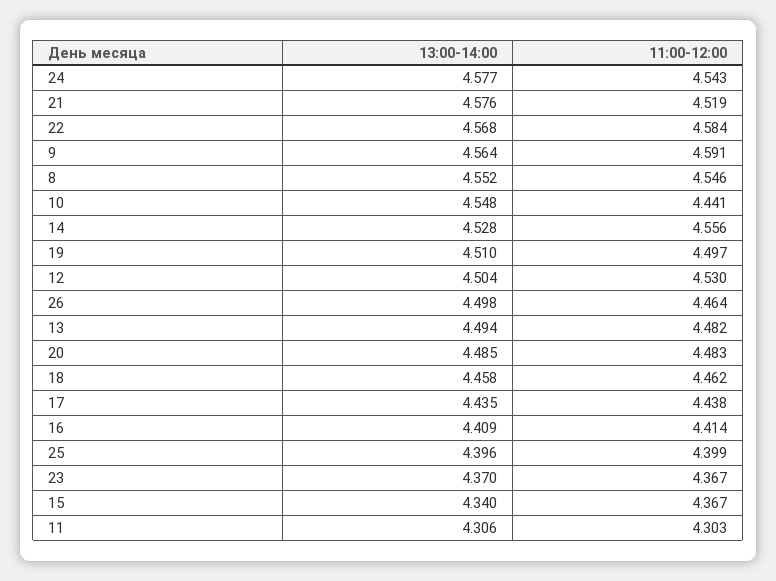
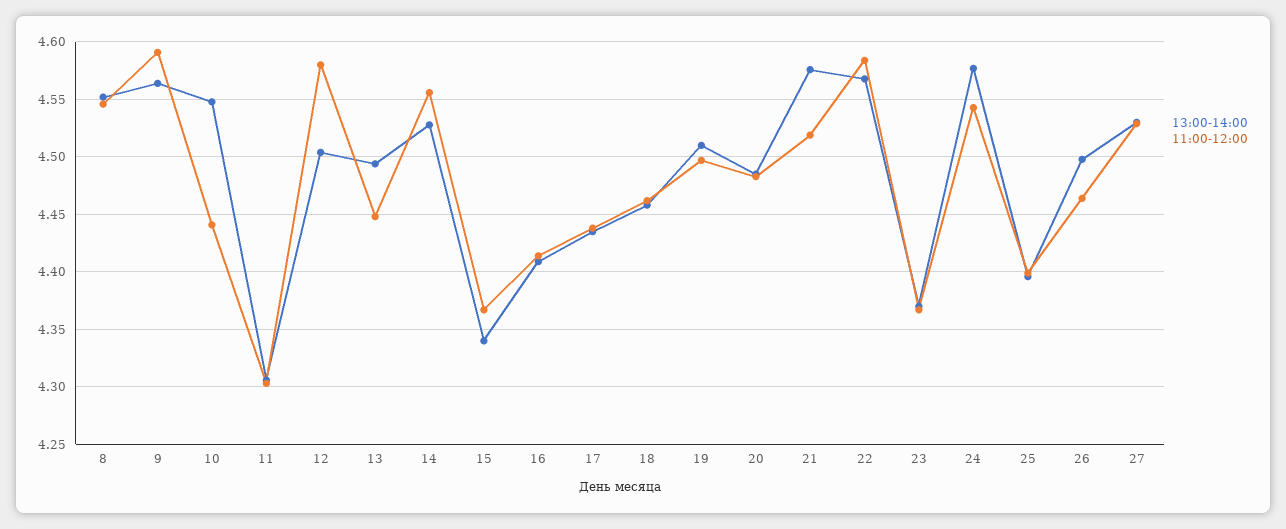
  {
    "13:00-14:00": {
      "24": 4.577,
      "21": 4.576,
      "22": 4.568,
      "9": 4.564,
      "8": 4.552,
      "10": 4.548,
      "14": 4.528,
      "19": 4.51,
      "12": 4.504,
      "26": 4.498,
      "13": 4.494,
      "20": 4.485,
      "18": 4.458,
      "17": 4.435,
      "16": 4.409,
      "25": 4.396,
      "23": 4.37,
      "15": 4.34,
-     "11": 4.306
+     "11": 4.306,
+     "27": 4.53
    },
    "11:00-12:00": {
      "24": 4.543,
      "21": 4.519,
      "22": 4.584,
      "9": 4.591,
      "8": 4.546,
      "10": 4.441,
      "14": 4.556,
      "19": 4.497,
-     "12": 4.53,
+     "12": 4.58,
      "26": 4.464,
-     "13": 4.482,
+     "13": 4.45,
      "20": 4.483,
      "18": 4.462,
      "17": 4.438,
      "16": 4.414,
      "25": 4.399,
      "23": 4.367,
      "15": 4.367,
-     "11": 4.303
+     "11": 4.303,
+     "27": 4.53
    }
  }

